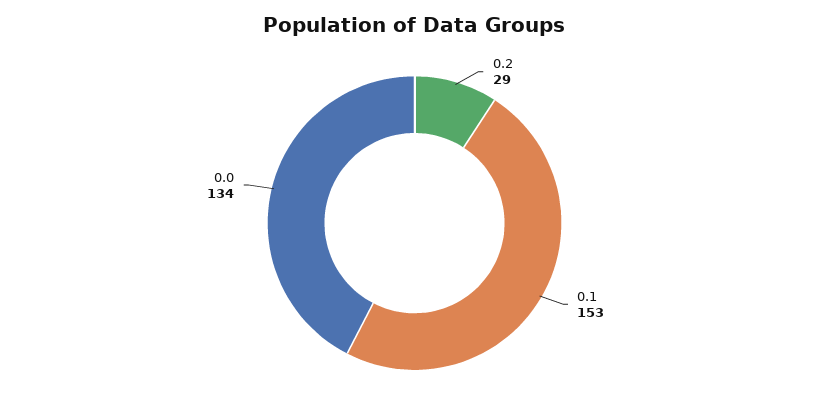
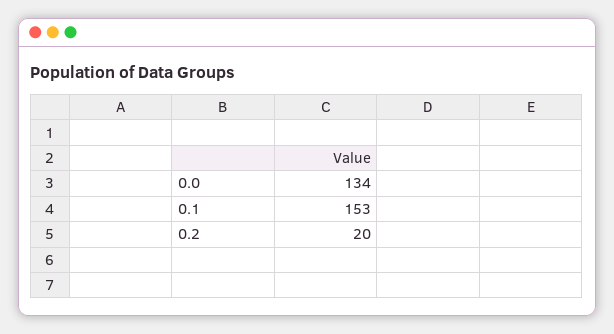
  {
-   "0.2": 29,
+   "0.2": 20,
    "0.1": 153,
    "0.0": 134
  }

